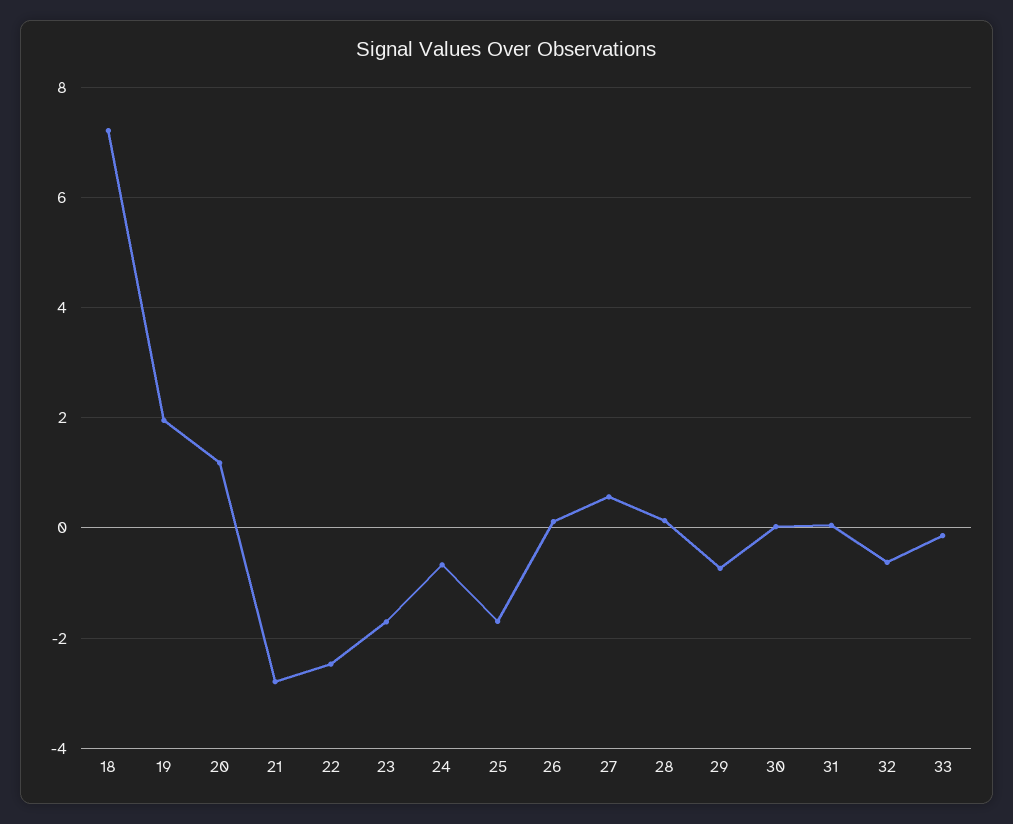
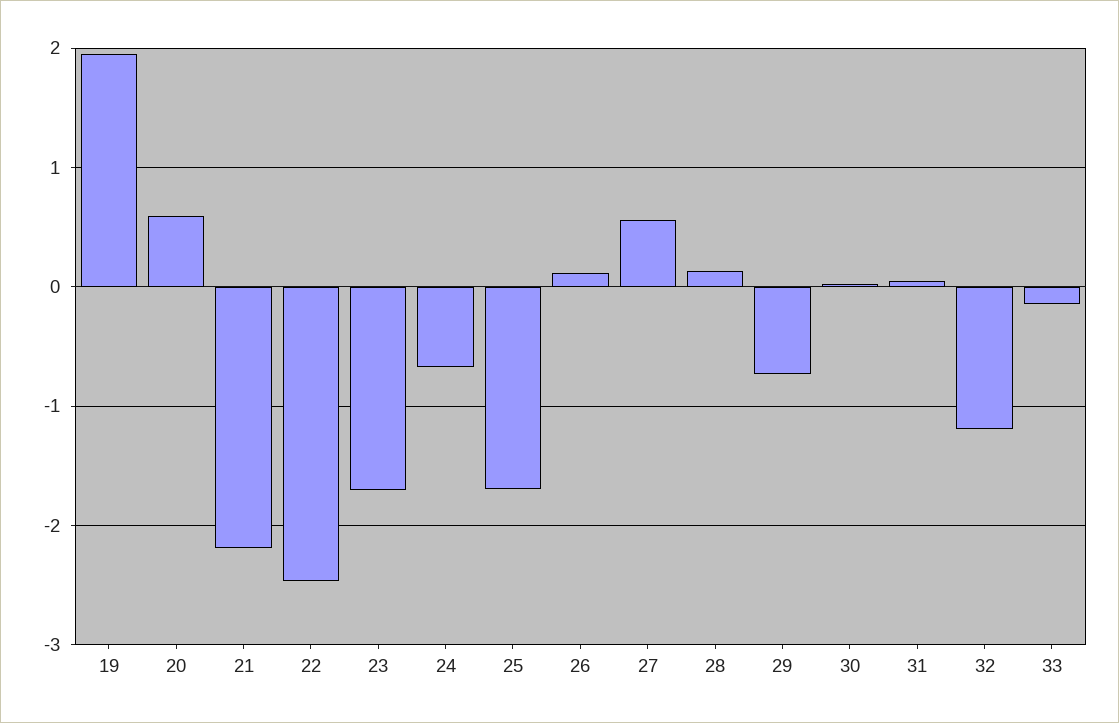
  {
-   "18": 7.2,
    "19": 2,
-   "20": 1.2,
+   "20": 0.6,
-   "21": -2.8,
+   "21": -2.2,
    "22": -2.5,
    "23": -1.7,
    "24": -0.7,
    "25": -1.7,
    "26": 0.1,
    "27": 0.6,
    "28": 0.1,
    "29": -0.7,
    "30": 0,
    "31": 0,
-   "32": -0.6,
+   "32": -1.2,
    "33": -0.1
  }

